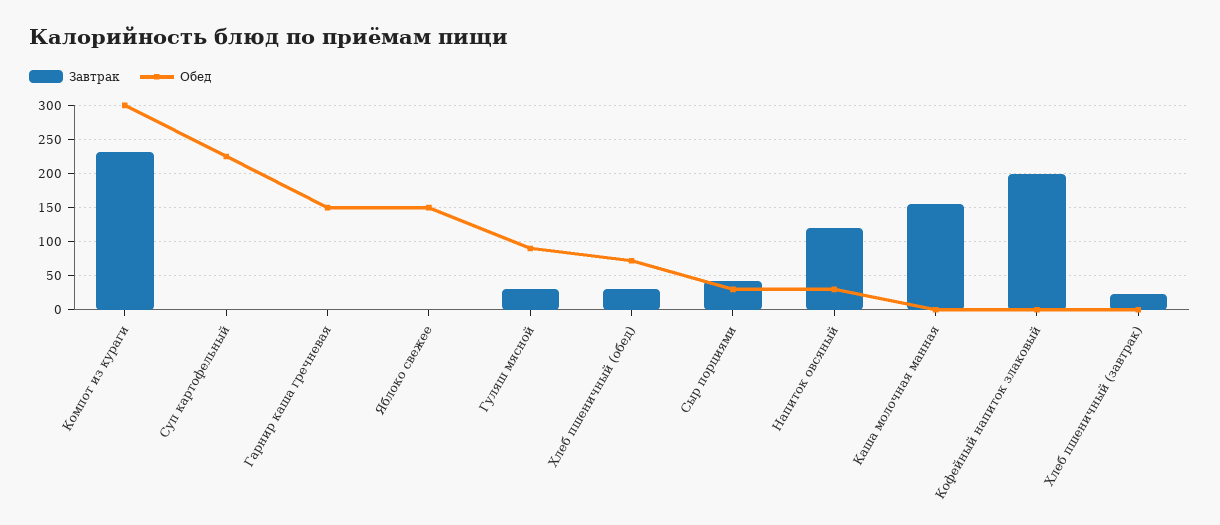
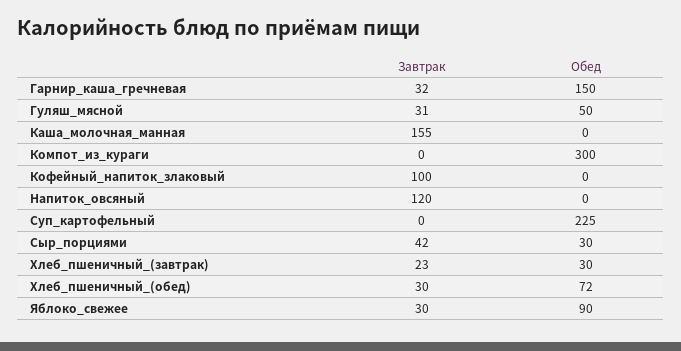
  {
    "Завтрак": {
-     "Компот из кураги": 230,
+     "Компот из кураги": 0,
      "Суп картофельный": 0,
-     "Гарнир каша гречневая": 0,
+     "Гарнир каша гречневая": 32,
-     "Яблоко свежее": 0,
+     "Яблоко свежее": 30,
      "Гуляш мясной": 31,
      "Хлеб пшеничный (обед)": 30,
      "Сыр порциями": 42,
      "Напиток овсяный": 120,
      "Каша молочная манная": 155,
-     "Кофейный напиток злаковый": 200,
+     "Кофейный напиток злаковый": 100,
      "Хлеб пшеничный (завтрак)": 23
    },
    "Обед": {
      "Компот из кураги": 300,
      "Суп картофельный": 225,
      "Гарнир каша гречневая": 150,
-     "Яблоко свежее": 150,
+     "Яблоко свежее": 90,
-     "Гуляш мясной": 90,
+     "Гуляш мясной": 50,
      "Хлеб пшеничный (обед)": 72,
      "Сыр порциями": 30,
-     "Напиток овсяный": 30,
+     "Напиток овсяный": 0,
      "Каша молочная манная": 0,
      "Кофейный напиток злаковый": 0,
-     "Хлеб пшеничный (завтрак)": 0
+     "Хлеб пшеничный (завтрак)": 30
    }
  }

